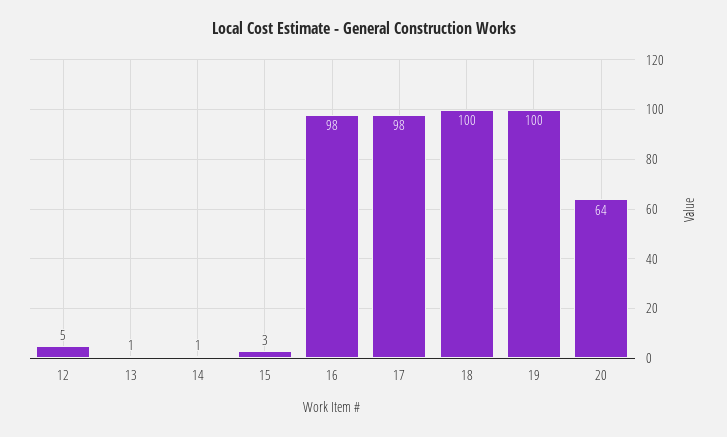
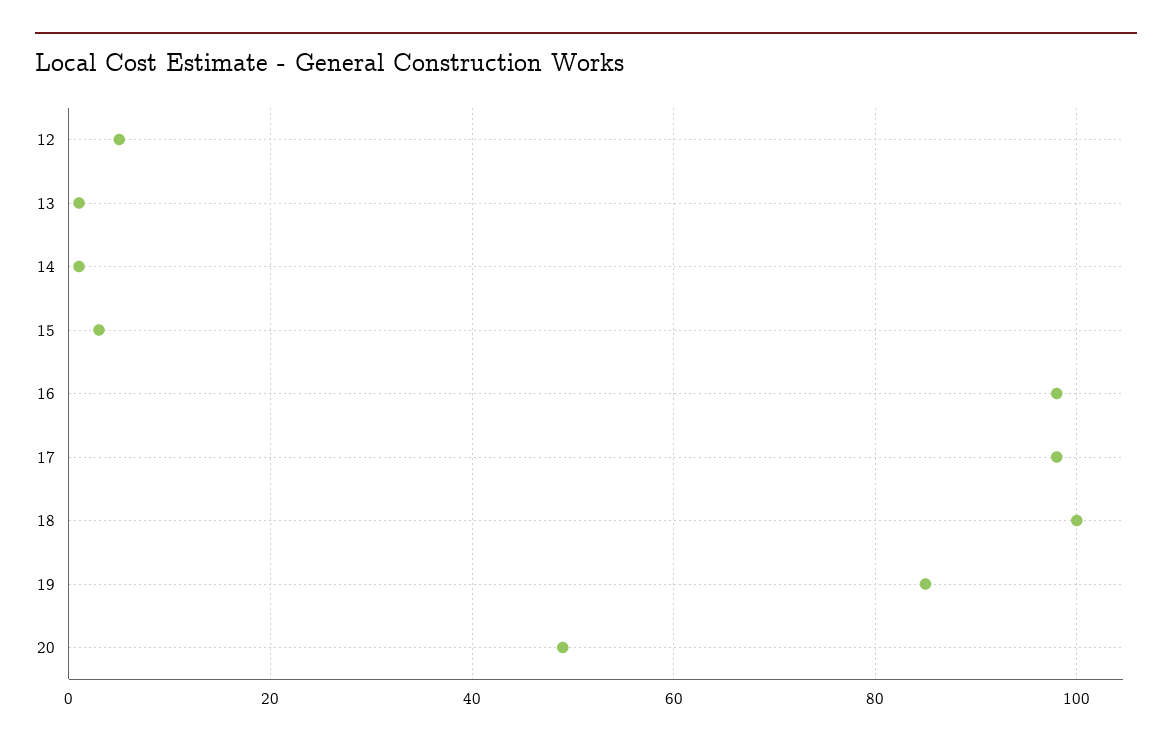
  {
    "12": 5,
    "13": 1,
    "14": 1,
    "15": 3,
    "16": 98,
    "17": 98,
    "18": 100,
-   "19": 100,
+   "19": 85,
-   "20": 64
+   "20": 50
  }

